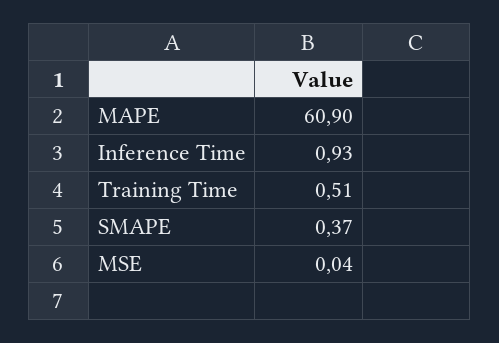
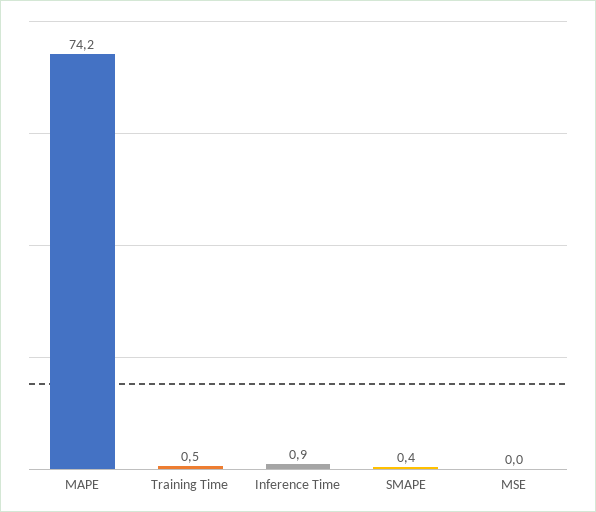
  {
-   "MAPE": 60.9,
+   "MAPE": 74.2,
    "Inference Time": 0.93,
    "Training Time": 0.51,
    "SMAPE": 0.37,
    "MSE": 0.04
  }

